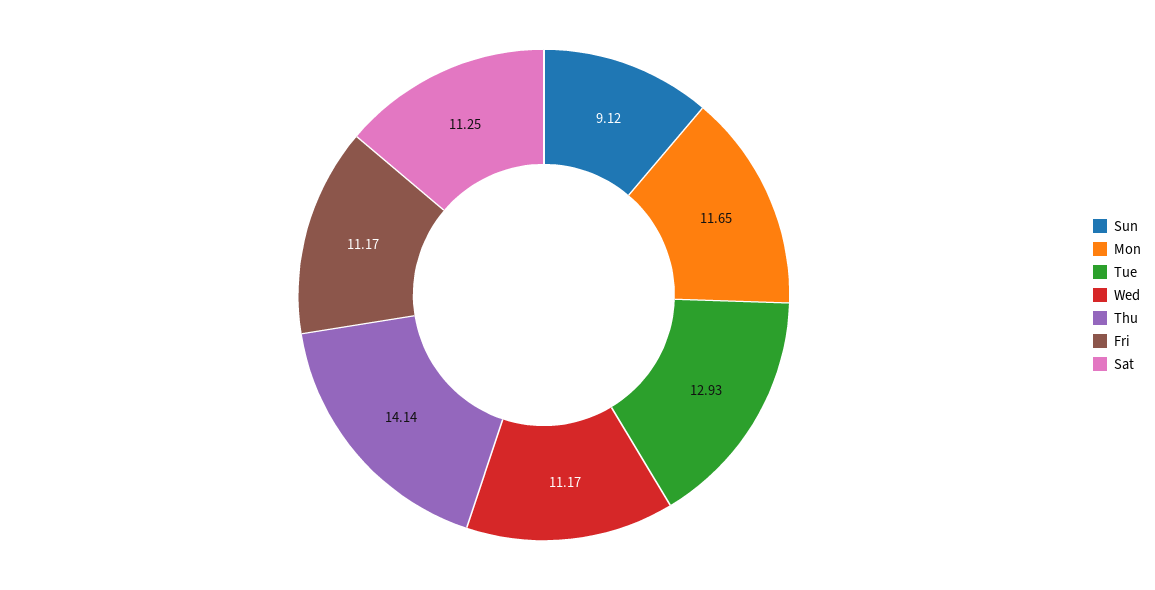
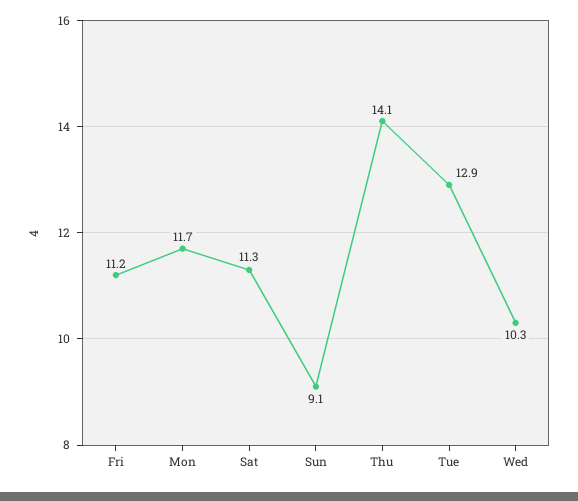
  {
    "Sun": 9.12,
    "Mon": 11.65,
    "Tue": 12.93,
-   "Wed": 11.17,
+   "Wed": 10.3,
    "Thu": 14.14,
    "Fri": 11.17,
    "Sat": 11.25
  }

